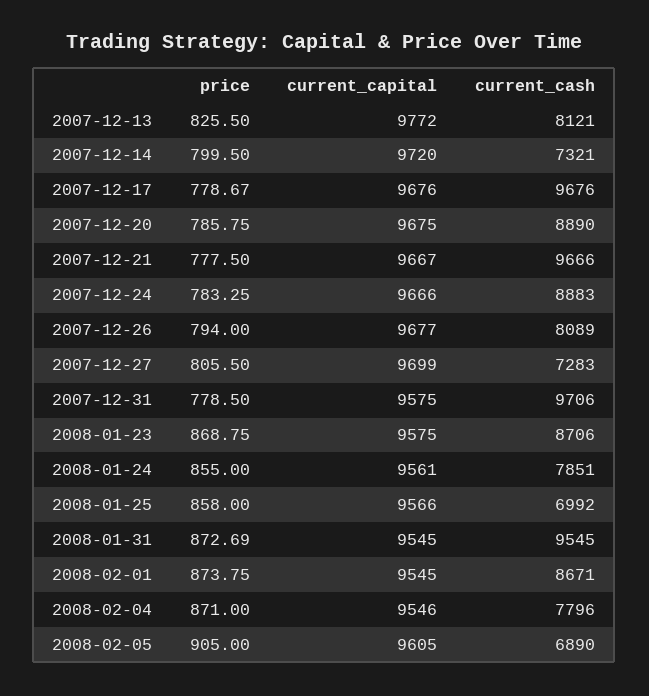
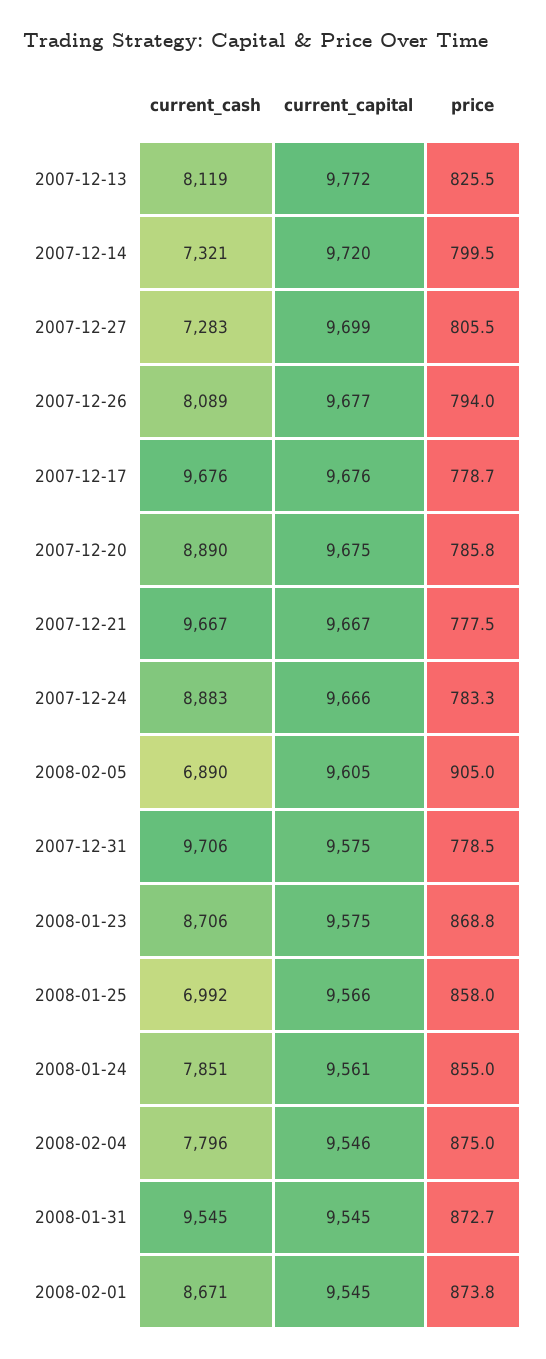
  {
    "price": {
      "2007-12-13": 825.5,
      "2007-12-14": 799.5,
      "2007-12-17": 778.67,
      "2007-12-20": 785.75,
      "2007-12-21": 777.5,
      "2007-12-24": 783.25,
      "2007-12-26": 794,
      "2007-12-27": 805.5,
      "2007-12-31": 778.5,
      "2008-01-23": 868.75,
      "2008-01-24": 855,
      "2008-01-25": 858,
      "2008-01-31": 872.69,
      "2008-02-01": 873.75,
-     "2008-02-04": 871,
+     "2008-02-04": 875,
      "2008-02-05": 905
    },
    "current_capital": {
      "2007-12-13": 9772,
      "2007-12-14": 9720,
      "2007-12-17": 9676,
      "2007-12-20": 9675,
      "2007-12-21": 9667,
      "2007-12-24": 9666,
      "2007-12-26": 9677,
      "2007-12-27": 9699,
      "2007-12-31": 9575,
      "2008-01-23": 9575,
      "2008-01-24": 9561,
      "2008-01-25": 9566,
      "2008-01-31": 9545,
      "2008-02-01": 9545,
      "2008-02-04": 9546,
      "2008-02-05": 9605
    },
    "current_cash": {
-     "2007-12-13": 8121,
+     "2007-12-13": 8119,
      "2007-12-14": 7321,
      "2007-12-17": 9676,
      "2007-12-20": 8890,
-     "2007-12-21": 9666,
+     "2007-12-21": 9667,
      "2007-12-24": 8883,
      "2007-12-26": 8089,
      "2007-12-27": 7283,
      "2007-12-31": 9706,
      "2008-01-23": 8706,
      "2008-01-24": 7851,
      "2008-01-25": 6992,
      "2008-01-31": 9545,
      "2008-02-01": 8671,
      "2008-02-04": 7796,
      "2008-02-05": 6890
    }
  }

